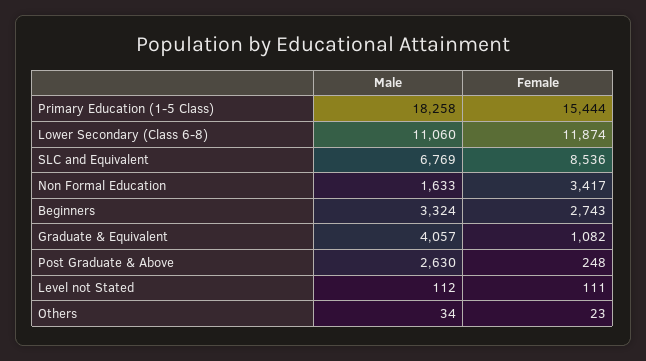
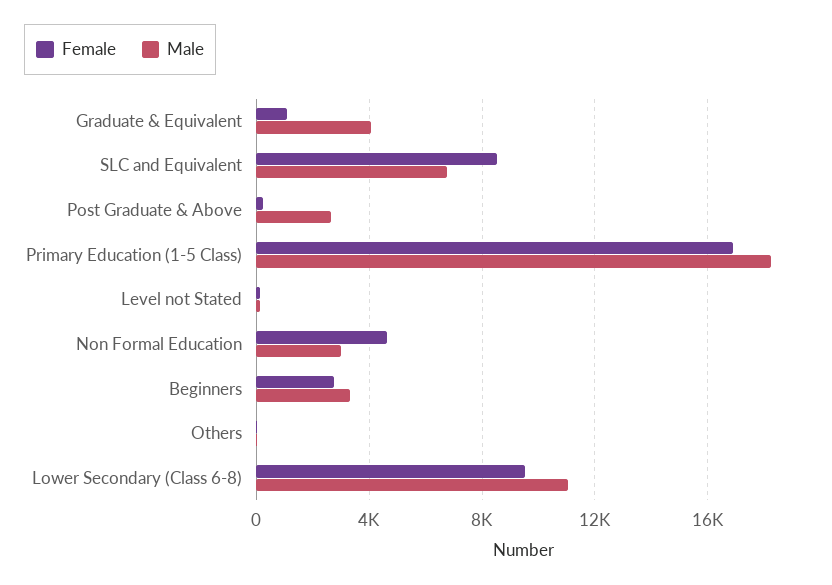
  {
    "Male": {
      "Primary Education (1-5 Class)": 18258,
      "Lower Secondary (Class 6-8)": 11060,
      "SLC and Equivalent": 6769,
-     "Non Formal Education": 1633,
+     "Non Formal Education": 3000,
      "Beginners": 3324,
      "Graduate & Equivalent": 4057,
      "Post Graduate & Above": 2630,
      "Level not Stated": 112,
      "Others": 34
    },
    "Female": {
-     "Primary Education (1-5 Class)": 15444,
+     "Primary Education (1-5 Class)": 17000,
-     "Lower Secondary (Class 6-8)": 11874,
+     "Lower Secondary (Class 6-8)": 9500,
      "SLC and Equivalent": 8536,
-     "Non Formal Education": 3417,
+     "Non Formal Education": 4500,
      "Beginners": 2743,
      "Graduate & Equivalent": 1082,
      "Post Graduate & Above": 248,
      "Level not Stated": 111,
      "Others": 23
    }
  }

